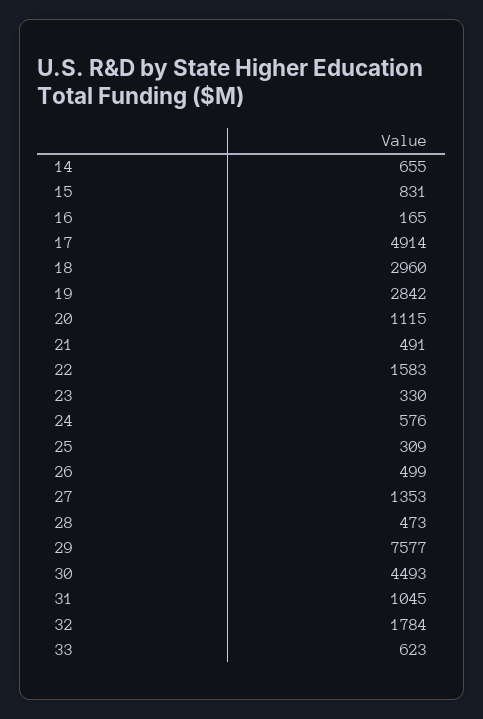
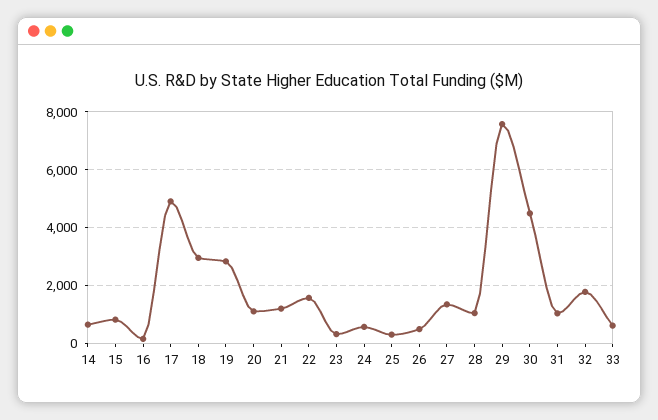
  {
    "14": 655,
    "15": 831,
    "16": 165,
    "17": 4914,
    "18": 2960,
    "19": 2842,
    "20": 1115,
-   "21": 491,
+   "21": 1250,
    "22": 1583,
    "23": 330,
    "24": 576,
    "25": 309,
    "26": 499,
    "27": 1353,
-   "28": 473,
+   "28": 1000,
    "29": 7577,
    "30": 4493,
    "31": 1045,
    "32": 1784,
    "33": 623
  }

